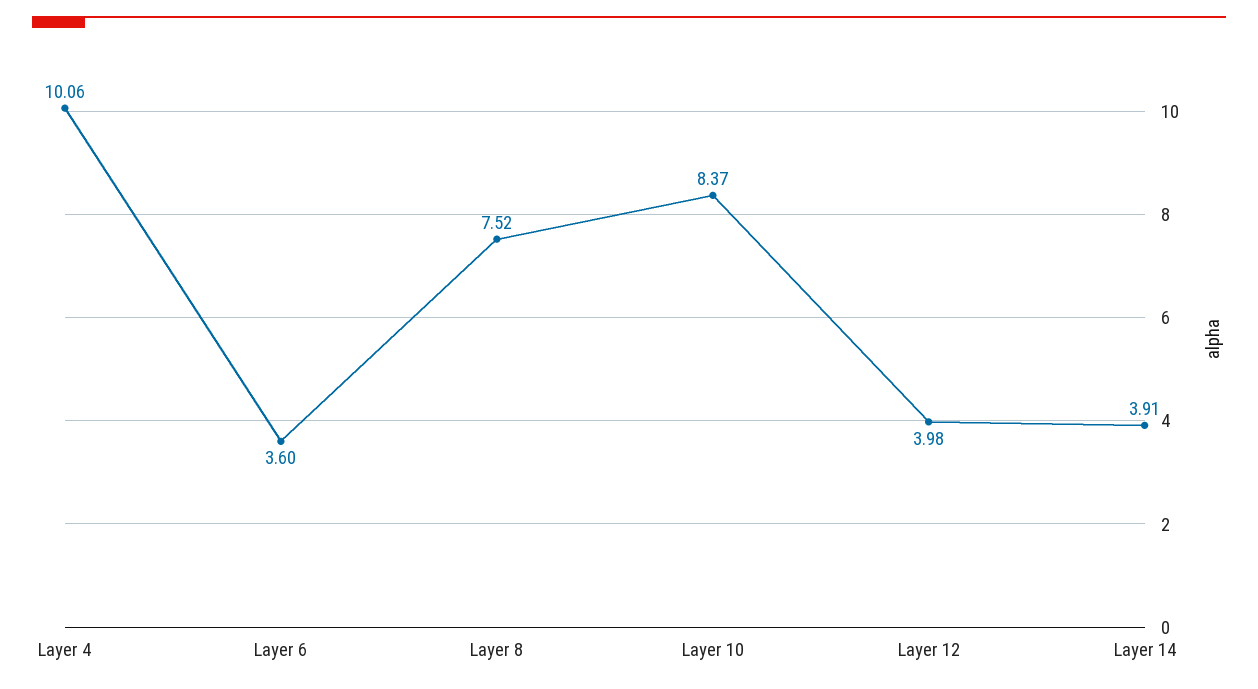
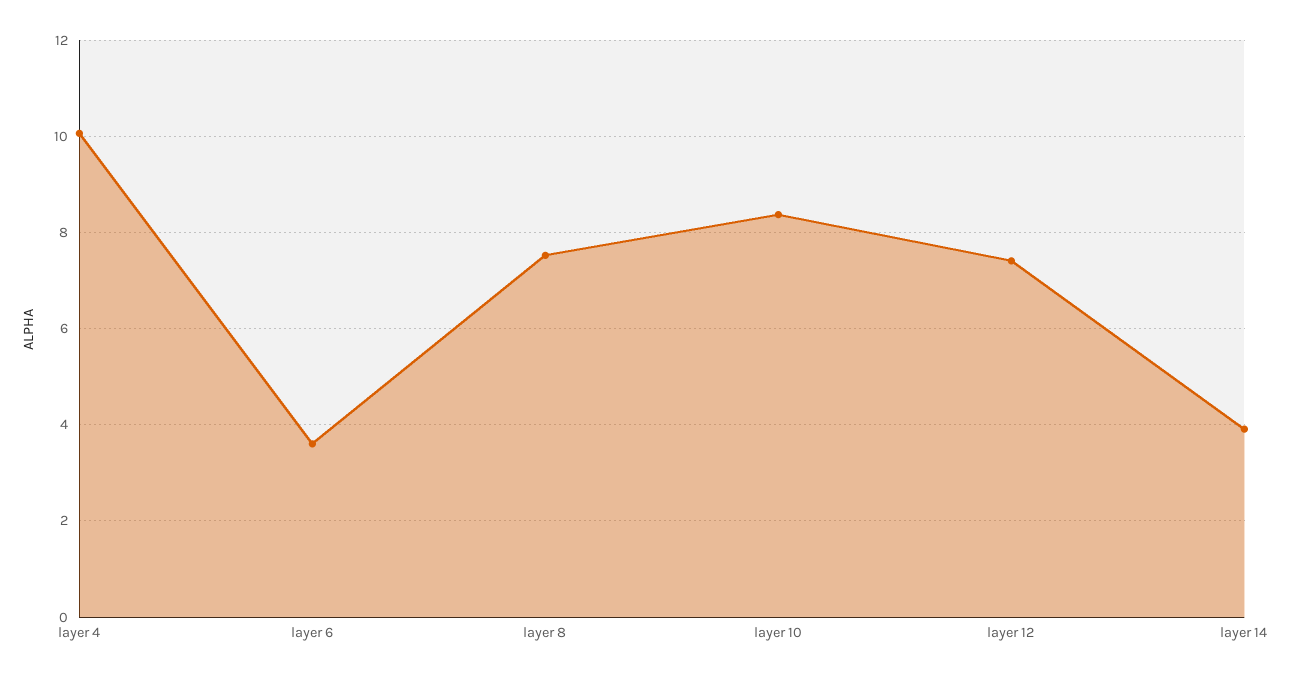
  {
    "Layer 4": 10.06,
    "Layer 6": 3.6,
    "Layer 8": 7.52,
    "Layer 10": 8.37,
-   "Layer 12": 3.98,
+   "Layer 12": 7.4,
    "Layer 14": 3.91
  }

